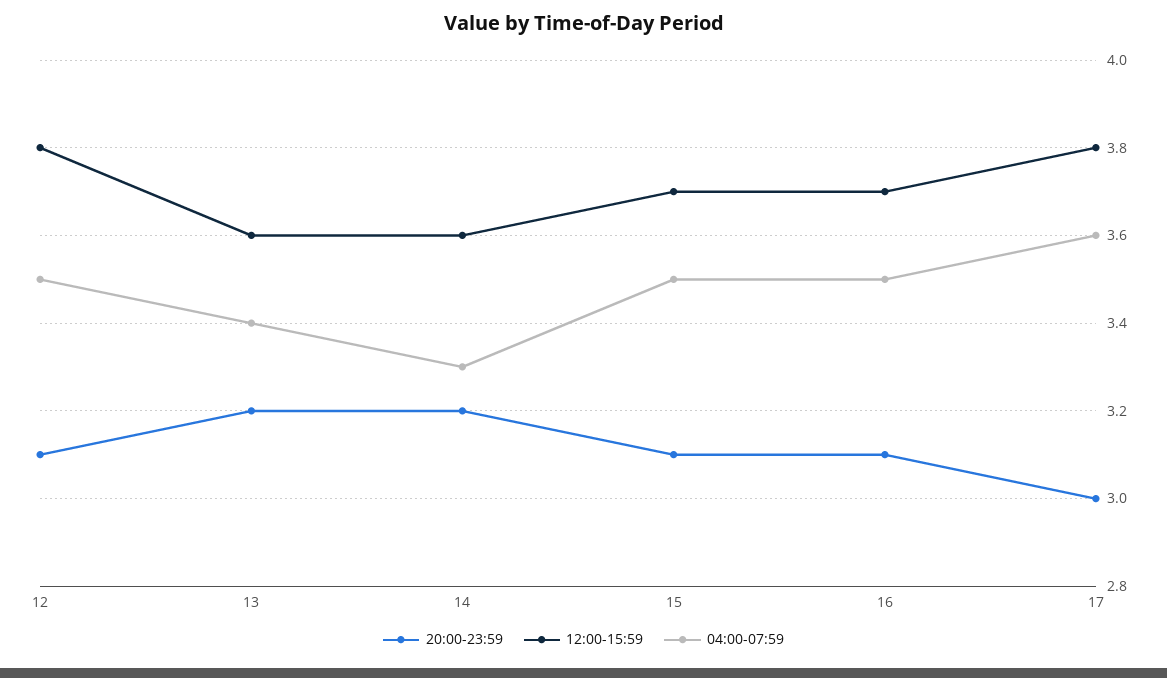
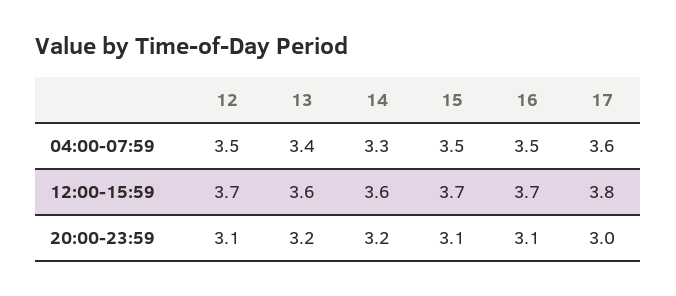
  {
    "20:00-23:59": {
      "12": 3.1,
      "13": 3.2,
      "14": 3.2,
      "15": 3.1,
      "16": 3.1,
      "17": 3
    },
    "12:00-15:59": {
-     "12": 3.8,
+     "12": 3.7,
      "13": 3.6,
      "14": 3.6,
      "15": 3.7,
      "16": 3.7,
      "17": 3.8
    },
    "04:00-07:59": {
      "12": 3.5,
      "13": 3.4,
      "14": 3.3,
      "15": 3.5,
      "16": 3.5,
      "17": 3.6
    }
  }

